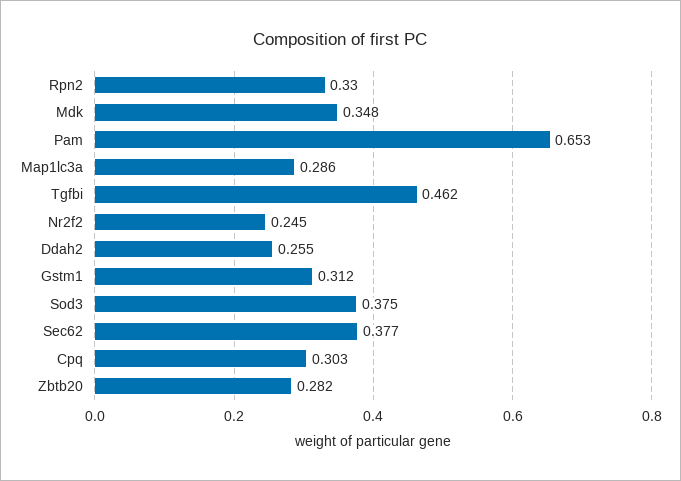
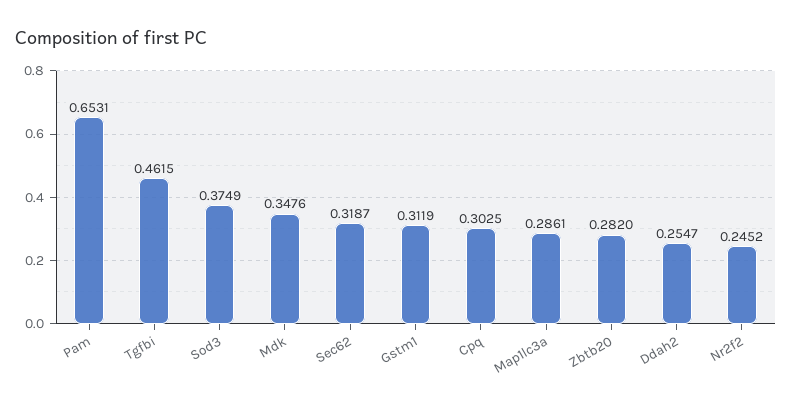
  {
-   "Rpn2": 0.33,
    "Mdk": 0.3476,
    "Pam": 0.6531,
    "Map1lc3a": 0.2861,
    "Tgfbi": 0.4615,
    "Nr2f2": 0.2452,
    "Ddah2": 0.2547,
    "Gstm1": 0.3119,
    "Sod3": 0.3749,
-   "Sec62": 0.377,
+   "Sec62": 0.3187,
    "Cpq": 0.3025,
    "Zbtb20": 0.282
  }

